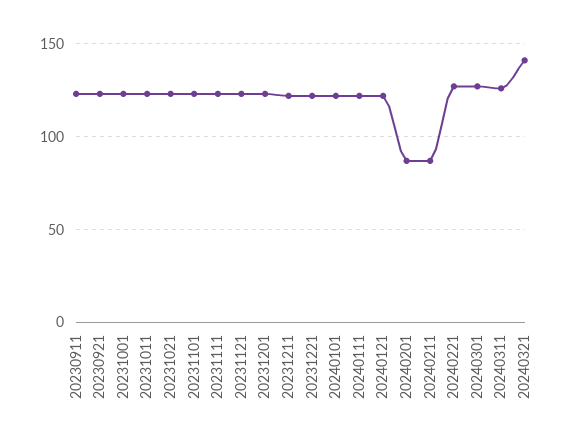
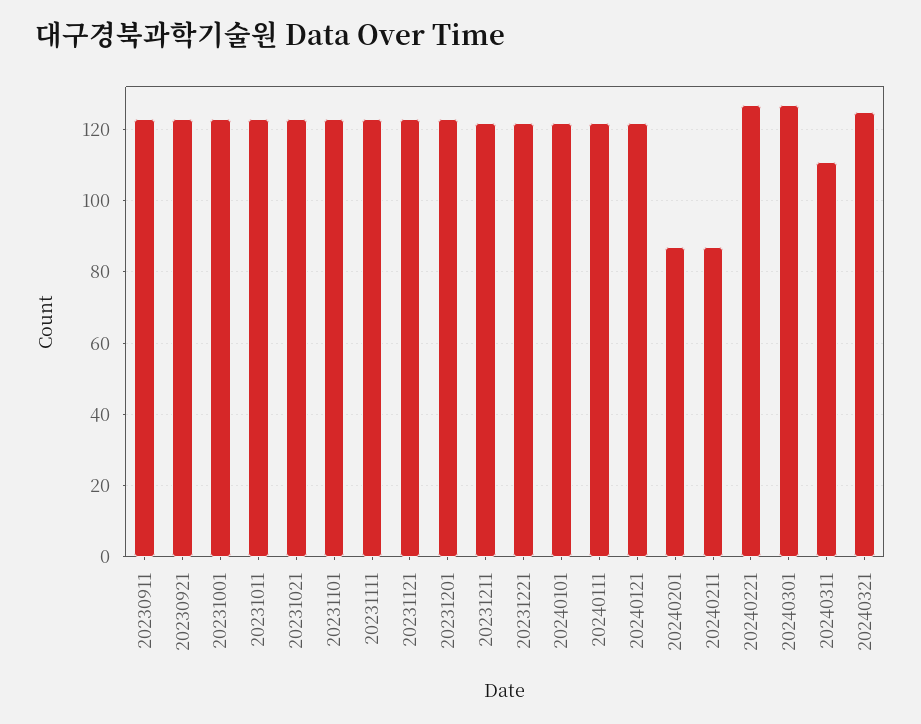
  {
    "20230911": 125,
    "20230921": 125,
    "20231001": 125,
    "20231011": 125,
    "20231021": 125,
    "20231101": 125,
    "20231111": 125,
    "20231121": 125,
    "20231201": 125,
    "20231211": 120,
    "20231221": 120,
    "20240101": 120,
    "20240111": 120,
    "20240121": 120,
    "20240201": 85,
    "20240211": 85,
    "20240221": 125,
    "20240301": 125,
-   "20240311": 125,
+   "20240311": 110,
-   "20240321": 140
+   "20240321": 125
  }

